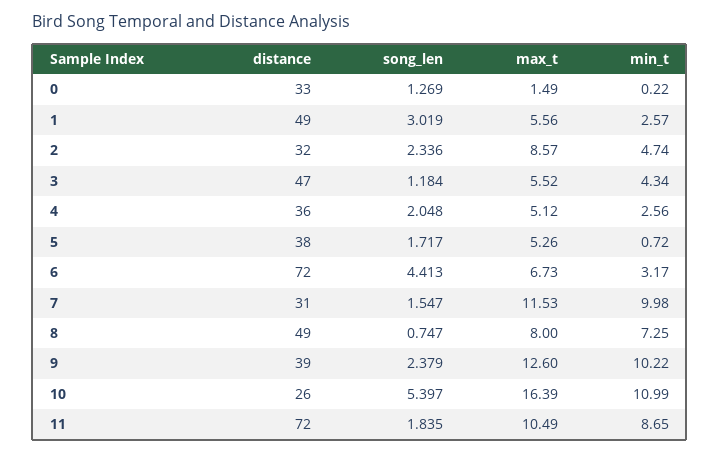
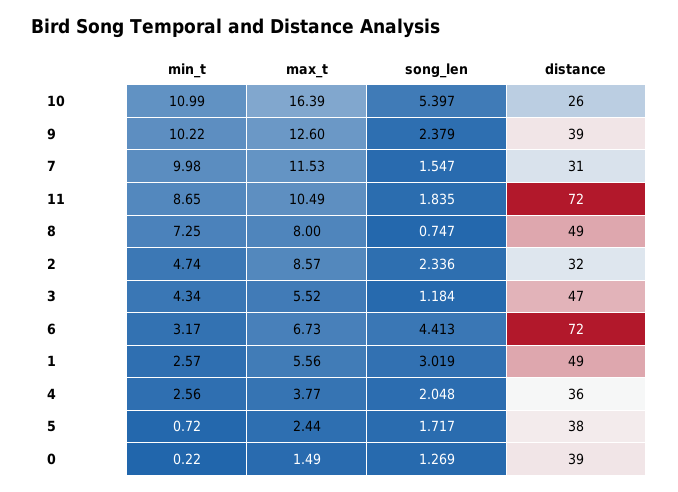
  {
    "distance": {
-     "0": 33,
+     "0": 39,
      "1": 49,
      "2": 32,
      "3": 47,
      "4": 36,
      "5": 38,
      "6": 72,
      "7": 31,
      "8": 49,
      "9": 39,
      "10": 26,
      "11": 72
    },
    "song_len": {
      "0": 1.269,
      "1": 3.019,
      "2": 2.336,
      "3": 1.184,
      "4": 2.048,
      "5": 1.717,
      "6": 4.413,
      "7": 1.547,
      "8": 0.747,
      "9": 2.379,
      "10": 5.397,
      "11": 1.835
    },
    "max_t": {
      "0": 1.49,
      "1": 5.56,
      "2": 8.57,
      "3": 5.52,
-     "4": 5.12,
+     "4": 3.77,
-     "5": 5.26,
+     "5": 2.44,
      "6": 6.73,
      "7": 11.53,
      "8": 8,
      "9": 12.6,
      "10": 16.39,
      "11": 10.49
    },
    "min_t": {
      "0": 0.22,
      "1": 2.57,
      "2": 4.74,
      "3": 4.34,
      "4": 2.56,
      "5": 0.72,
      "6": 3.17,
      "7": 9.98,
      "8": 7.25,
      "9": 10.22,
      "10": 10.99,
      "11": 8.65
    }
  }

